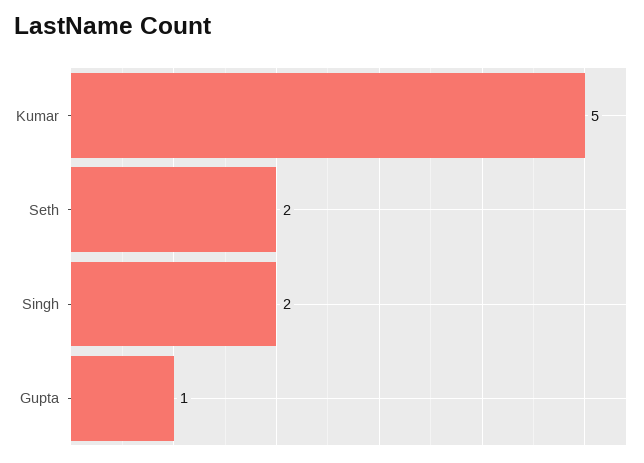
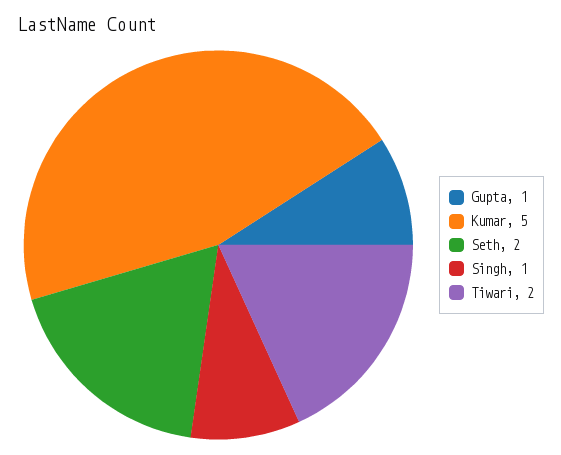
  {
    "Kumar": 5,
    "Seth": 2,
-   "Singh": 2,
+   "Singh": 1,
-   "Gupta": 1
+   "Gupta": 1,
+   "Tiwari": 2
  }

